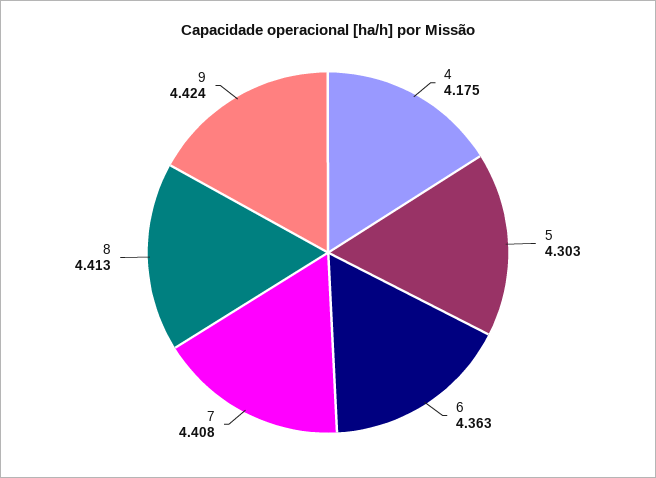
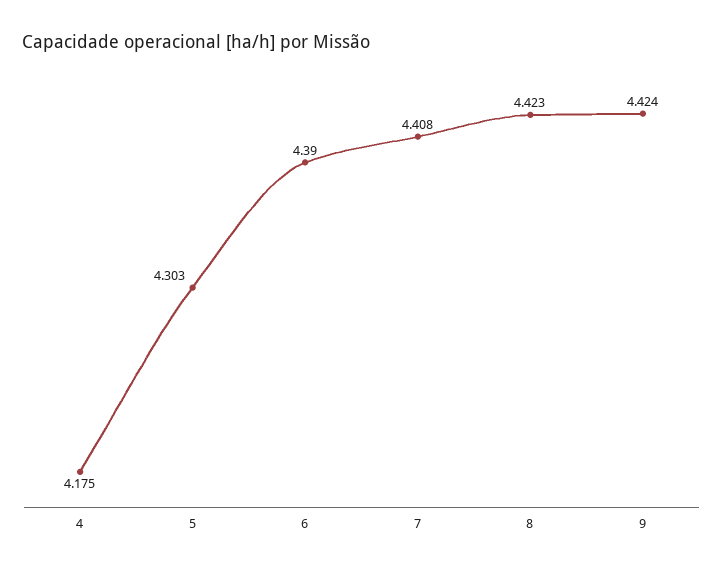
  {
    "4": 4.175,
    "5": 4.303,
-   "6": 4.363,
+   "6": 4.39,
    "7": 4.408,
-   "8": 4.413,
+   "8": 4.423,
    "9": 4.424
  }

